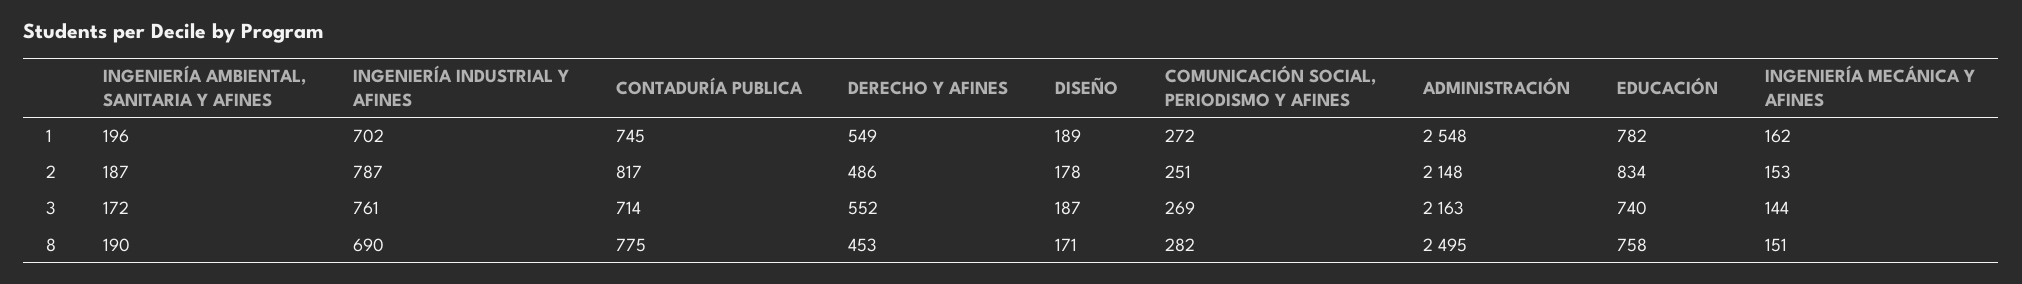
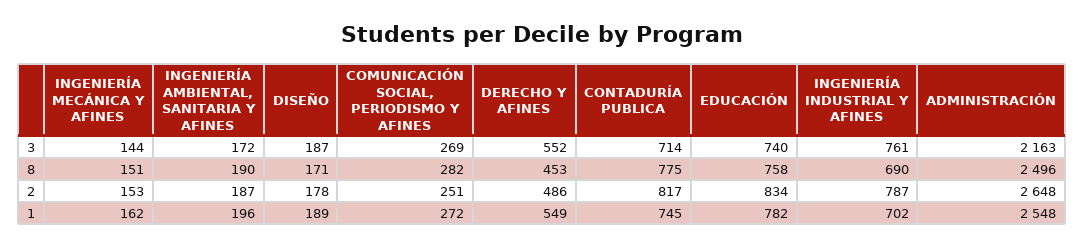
  {
    "INGENIERÍA AMBIENTAL, SANITARIA Y AFINES": {
      "1": 196,
      "2": 187,
      "3": 172,
      "8": 190
    },
    "INGENIERÍA INDUSTRIAL Y AFINES": {
      "1": 702,
      "2": 787,
      "3": 761,
      "8": 690
    },
    "CONTADURÍA PUBLICA": {
      "1": 745,
      "2": 817,
      "3": 714,
      "8": 775
    },
    "DERECHO Y AFINES": {
      "1": 549,
      "2": 486,
      "3": 552,
      "8": 453
    },
    "DISEÑO": {
      "1": 189,
      "2": 178,
      "3": 187,
      "8": 171
    },
    "COMUNICACIÓN SOCIAL, PERIODISMO Y AFINES": {
      "1": 272,
      "2": 251,
      "3": 269,
      "8": 282
    },
    "ADMINISTRACIÓN": {
      "1": 2548,
-     "2": 2148,
+     "2": 2648,
      "3": 2163,
-     "8": 2495
+     "8": 2496
    },
    "EDUCACIÓN": {
      "1": 782,
      "2": 834,
      "3": 740,
      "8": 758
    },
    "INGENIERÍA MECÁNICA Y AFINES": {
      "1": 162,
      "2": 153,
      "3": 144,
      "8": 151
    }
  }

